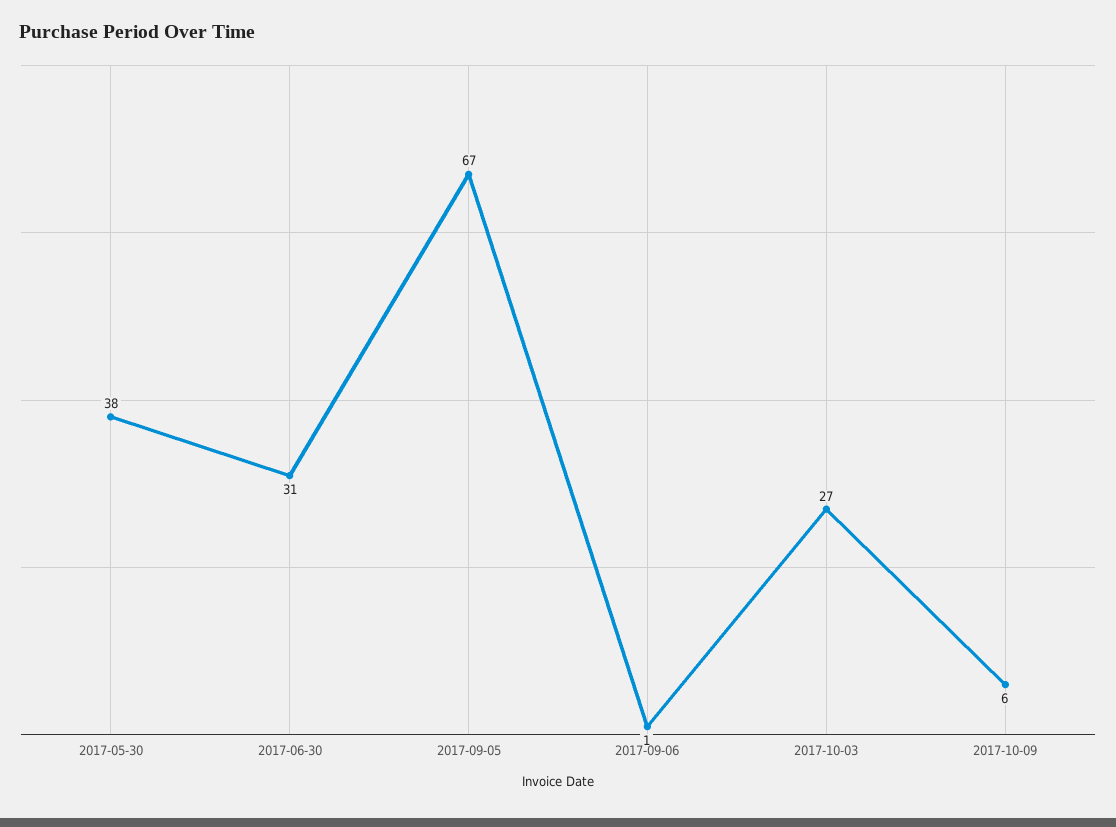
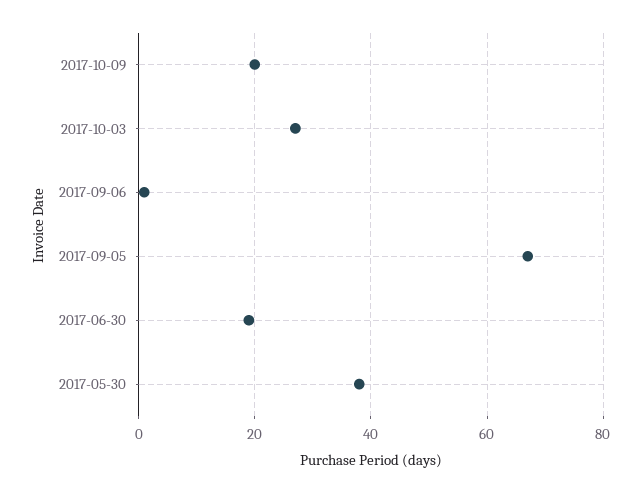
  {
    "2017-05-30": 38,
-   "2017-06-30": 31,
+   "2017-06-30": 20,
    "2017-09-05": 67,
    "2017-09-06": 1,
    "2017-10-03": 27,
-   "2017-10-09": 6
+   "2017-10-09": 20
  }

